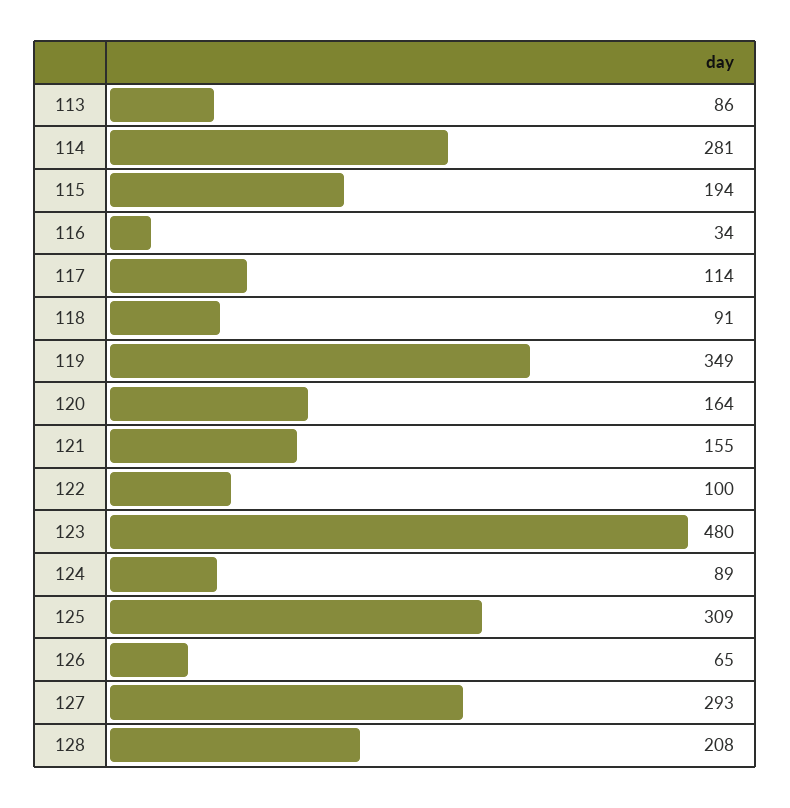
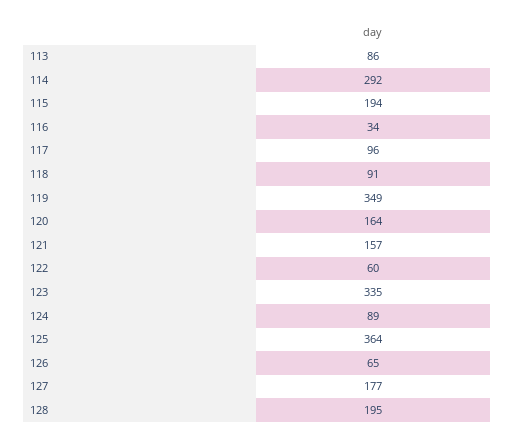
  {
    "113": 86,
-   "114": 281,
+   "114": 292,
    "115": 194,
    "116": 34,
-   "117": 114,
+   "117": 96,
    "118": 91,
    "119": 349,
    "120": 164,
-   "121": 155,
+   "121": 157,
-   "122": 100,
+   "122": 60,
-   "123": 480,
+   "123": 335,
    "124": 89,
-   "125": 309,
+   "125": 364,
    "126": 65,
-   "127": 293,
+   "127": 177,
-   "128": 208
+   "128": 195
  }

